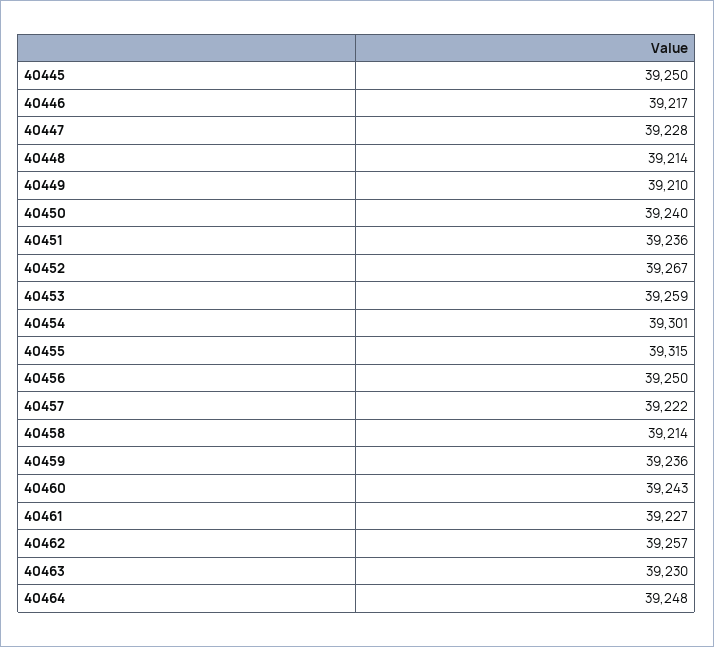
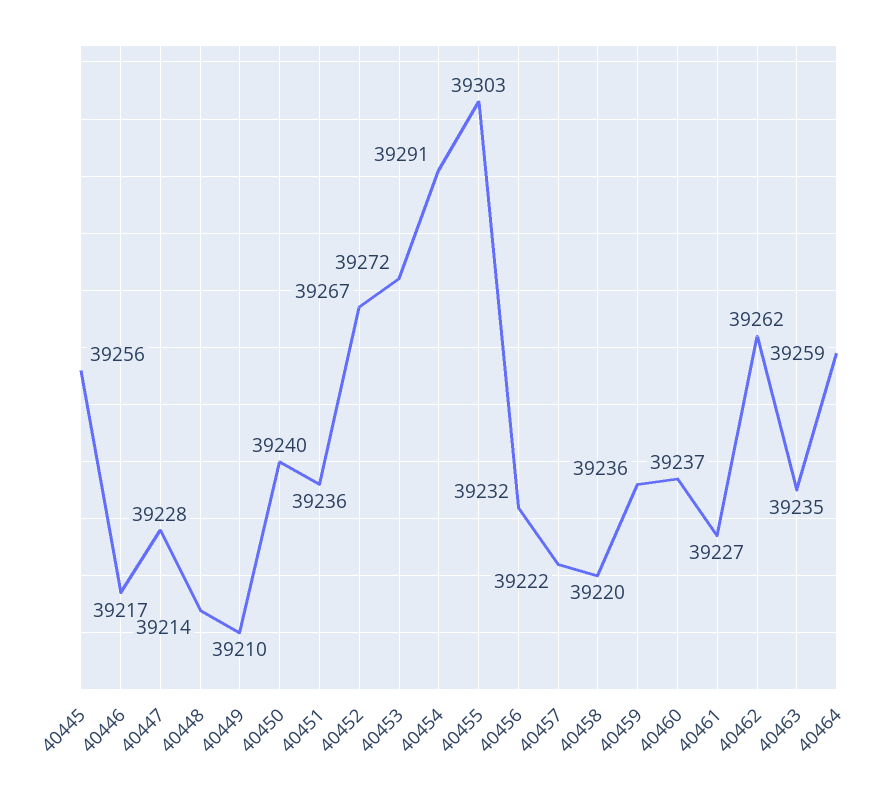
  {
-   "40445": 39250,
+   "40445": 39256,
    "40446": 39217,
    "40447": 39228,
    "40448": 39214,
    "40449": 39210,
    "40450": 39240,
    "40451": 39236,
    "40452": 39267,
-   "40453": 39259,
+   "40453": 39272,
-   "40454": 39301,
+   "40454": 39291,
-   "40455": 39315,
+   "40455": 39303,
-   "40456": 39250,
+   "40456": 39232,
    "40457": 39222,
-   "40458": 39214,
+   "40458": 39220,
    "40459": 39236,
-   "40460": 39243,
+   "40460": 39237,
    "40461": 39227,
-   "40462": 39257,
+   "40462": 39262,
-   "40463": 39230,
+   "40463": 39235,
-   "40464": 39248
+   "40464": 39259
  }

